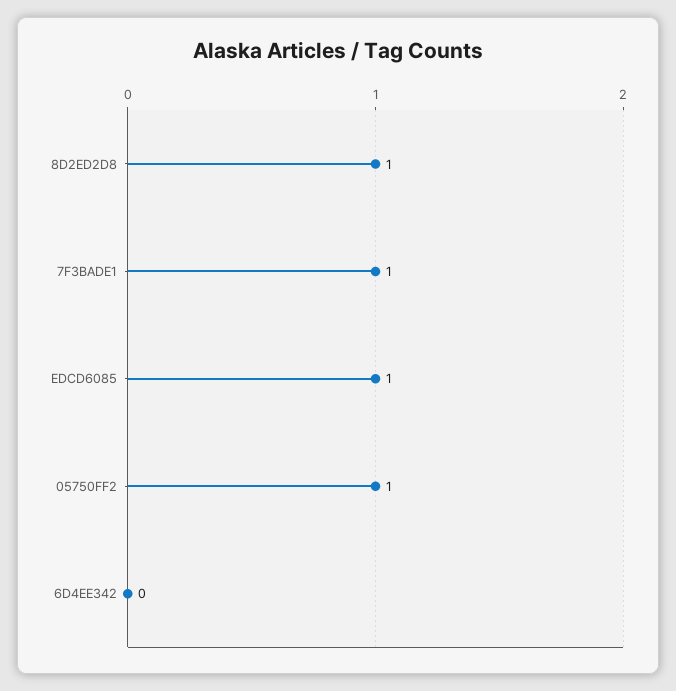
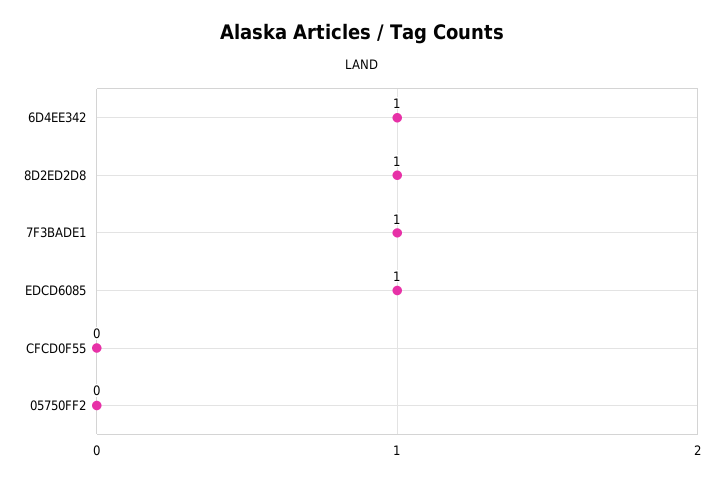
  {
    "8D2ED2D8": 1,
    "7F3BADE1": 1,
    "EDCD6085": 1,
-   "05750FF2": 1,
+   "05750FF2": 0,
-   "6D4EE342": 0
+   "6D4EE342": 1,
+   "CFCD0F55": 0
  }

